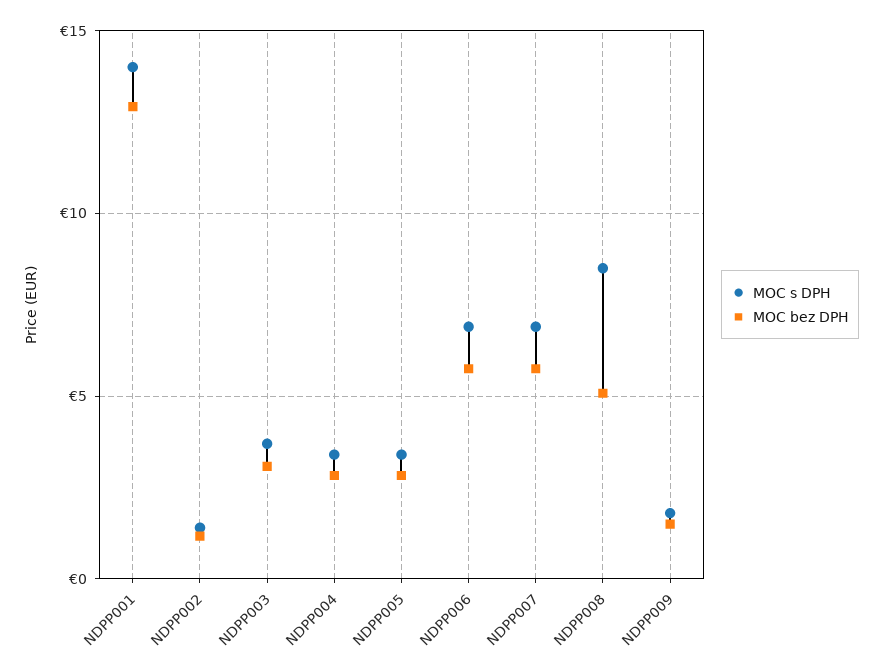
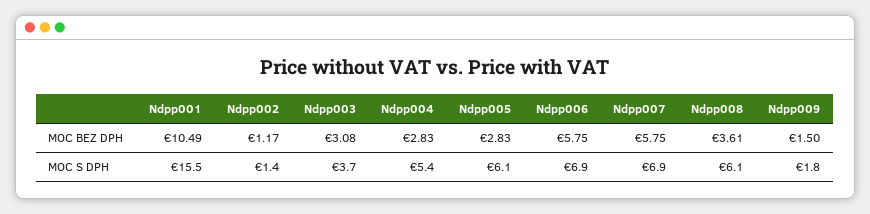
  {
    "MOC s DPH": {
-     "NDPP001": 14,
+     "NDPP001": 15.5,
      "NDPP002": 1.4,
      "NDPP003": 3.7,
-     "NDPP004": 3.5,
+     "NDPP004": 5.4,
-     "NDPP005": 3.5,
+     "NDPP005": 6.1,
      "NDPP006": 6.9,
      "NDPP007": 6.9,
-     "NDPP008": 8.5,
+     "NDPP008": 6.1,
      "NDPP009": 1.8
    },
    "MOC bez DPH": {
-     "NDPP001": 13,
+     "NDPP001": 10.49,
      "NDPP002": 1.17,
      "NDPP003": 3.08,
      "NDPP004": 2.83,
      "NDPP005": 2.83,
      "NDPP006": 5.75,
      "NDPP007": 5.75,
-     "NDPP008": 5,
+     "NDPP008": 3.61,
      "NDPP009": 1.5
    }
  }

